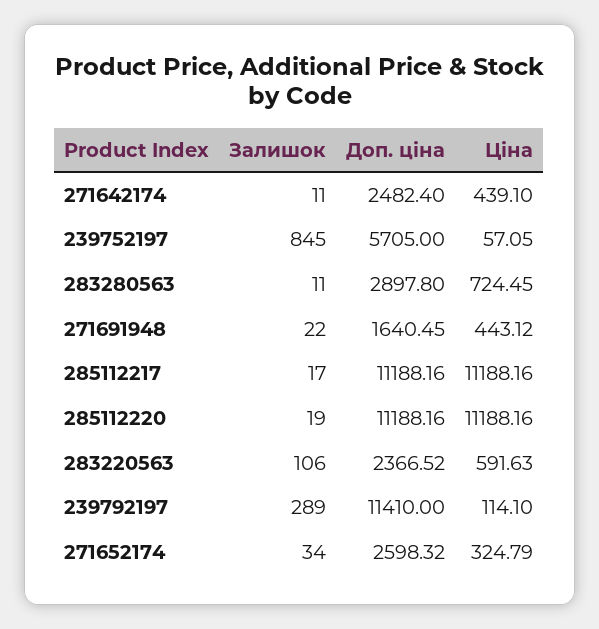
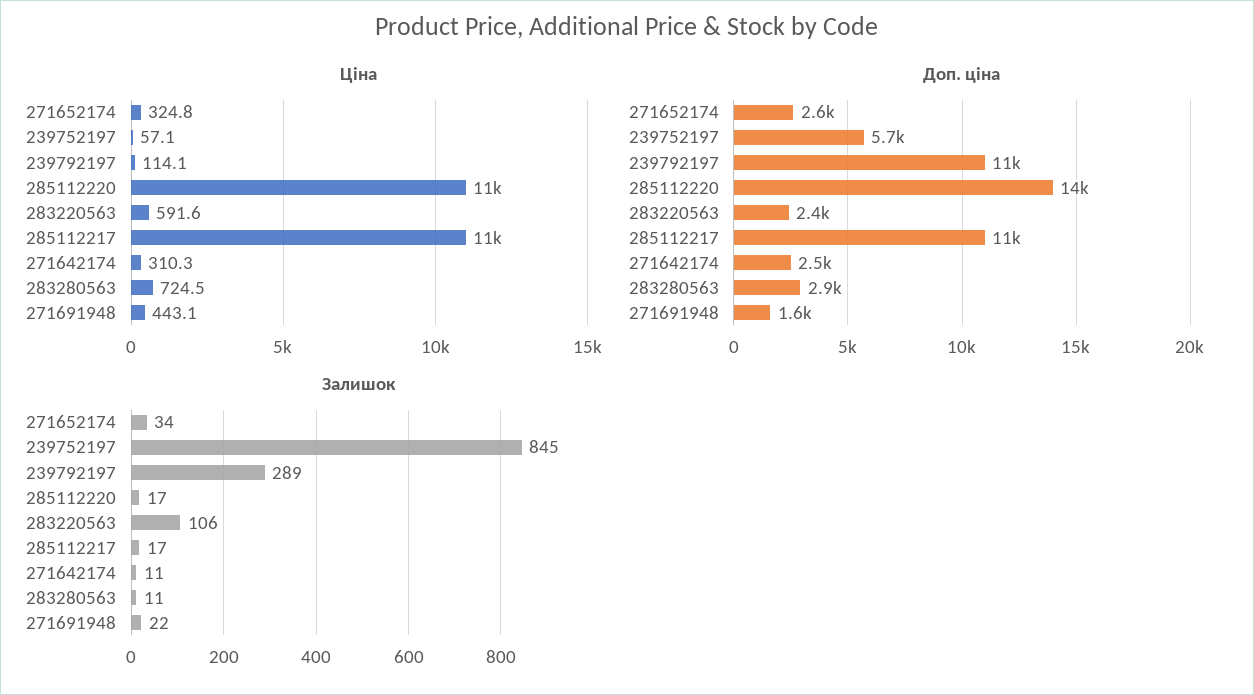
  {
    "Залишок": {
      "271642174": 11,
      "239752197": 845,
      "283280563": 11,
      "271691948": 22,
      "285112217": 17,
-     "285112220": 19,
+     "285112220": 17,
      "283220563": 106,
      "239792197": 289,
      "271652174": 34
    },
    "Доп. ціна": {
      "271642174": 2482.4,
      "239752197": 5705,
      "283280563": 2897.8,
      "271691948": 1640.45,
      "285112217": 11188.16,
-     "285112220": 11188.16,
+     "285112220": 14000,
      "283220563": 2366.52,
      "239792197": 11410,
      "271652174": 2598.32
    },
    "Ціна": {
-     "271642174": 439.1,
+     "271642174": 310.3,
      "239752197": 57.05,
      "283280563": 724.45,
      "271691948": 443.12,
      "285112217": 11188.16,
      "285112220": 11188.16,
      "283220563": 591.63,
      "239792197": 114.1,
      "271652174": 324.79
    }
  }

